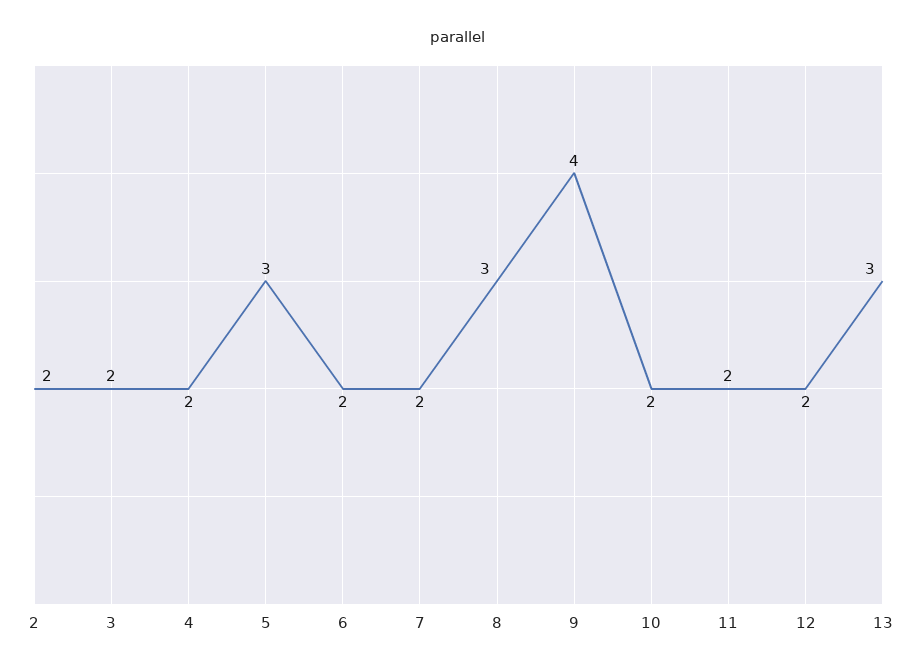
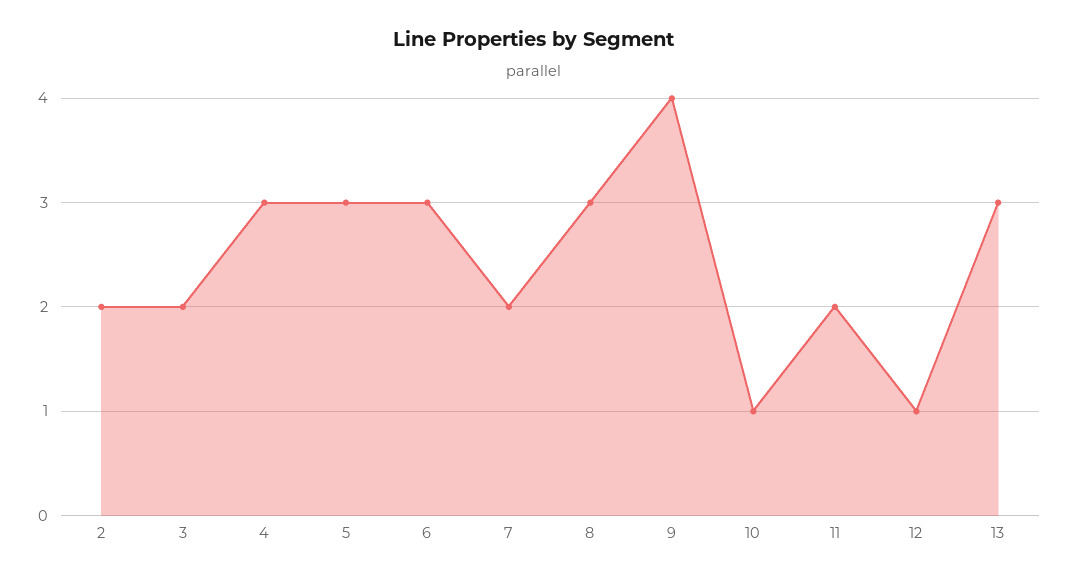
  {
    "2": 2,
    "3": 2,
-   "4": 2,
+   "4": 3,
    "5": 3,
-   "6": 2,
+   "6": 3,
    "7": 2,
    "8": 3,
    "9": 4,
-   "10": 2,
+   "10": 1,
    "11": 2,
-   "12": 2,
+   "12": 1,
    "13": 3
  }

